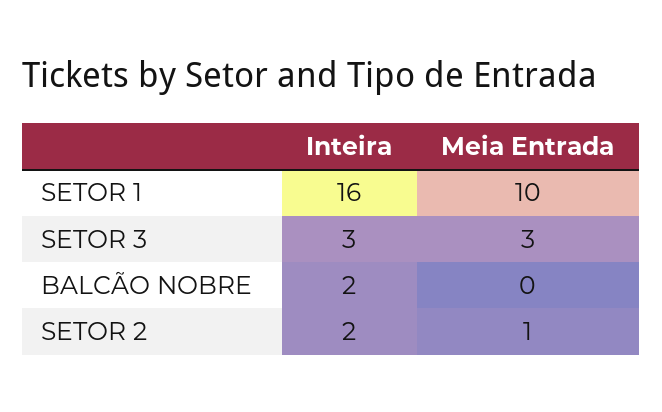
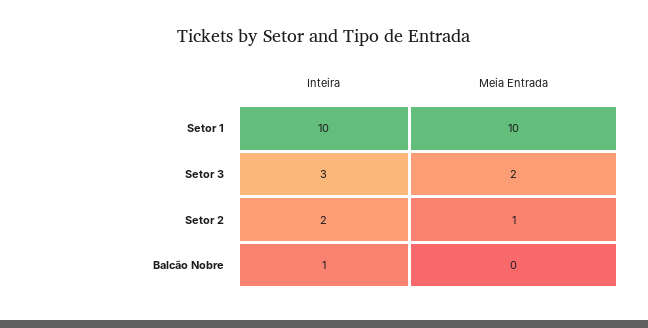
  {
    "Inteira": {
-     "SETOR 1": 16,
+     "SETOR 1": 10,
      "SETOR 3": 3,
-     "BALCÃO NOBRE": 2,
+     "BALCÃO NOBRE": 1,
      "SETOR 2": 2
    },
    "Meia Entrada": {
      "SETOR 1": 10,
-     "SETOR 3": 3,
+     "SETOR 3": 2,
      "BALCÃO NOBRE": 0,
      "SETOR 2": 1
    }
  }

